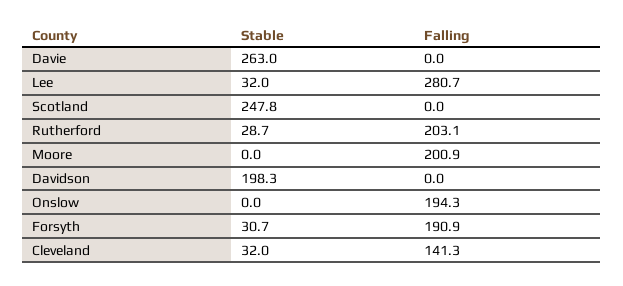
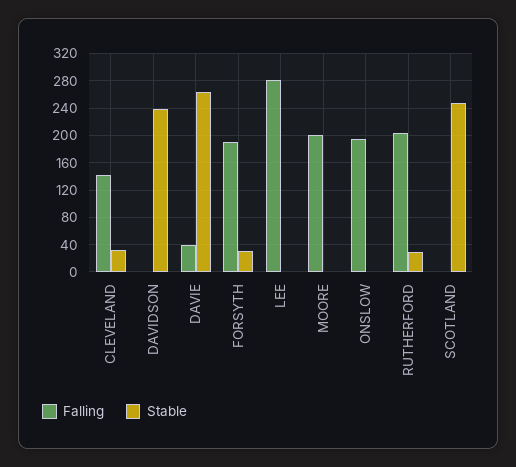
  {
    "Stable": {
      "Davie": 263,
-     "Lee": 32,
+     "Lee": 0,
      "Scotland": 247.8,
      "Rutherford": 28.7,
      "Moore": 0,
-     "Davidson": 198.3,
+     "Davidson": 240,
      "Onslow": 0,
      "Forsyth": 30.7,
      "Cleveland": 32
    },
    "Falling": {
-     "Davie": 0,
+     "Davie": 40,
      "Lee": 280.7,
      "Scotland": 0,
      "Rutherford": 203.1,
      "Moore": 200.9,
      "Davidson": 0,
      "Onslow": 194.3,
      "Forsyth": 190.9,
      "Cleveland": 141.3
    }
  }

